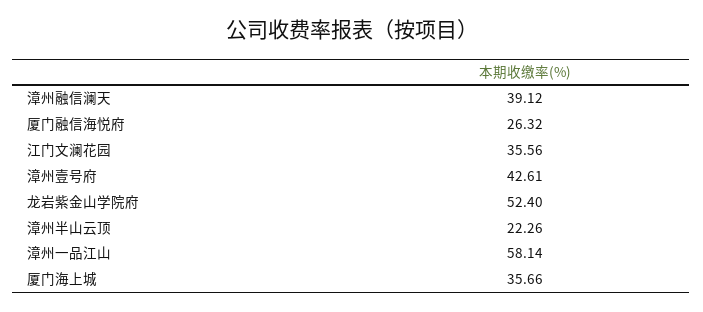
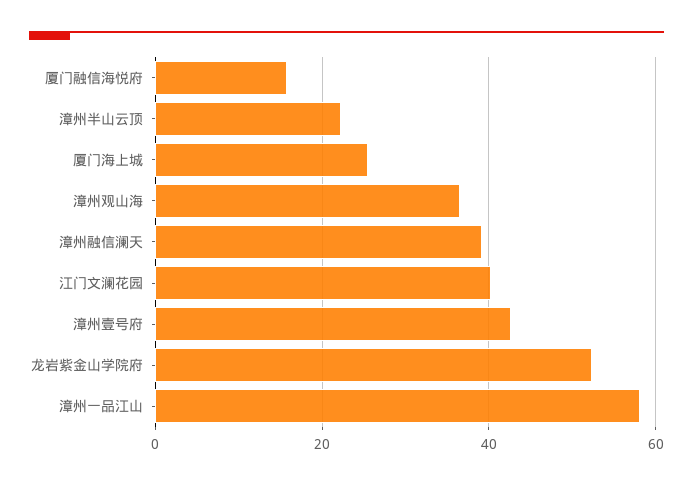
  {
    "漳州融信澜天": 39.12,
-   "厦门融信海悦府": 26.32,
+   "厦门融信海悦府": 16,
-   "江门文澜花园": 35.56,
+   "江门文澜花园": 40,
    "漳州壹号府": 42.61,
    "龙岩紫金山学院府": 52.4,
    "漳州半山云顶": 22.26,
    "漳州一品江山": 58.14,
-   "厦门海上城": 35.66
+   "厦门海上城": 26,
+   "漳州观山海": 36
  }

